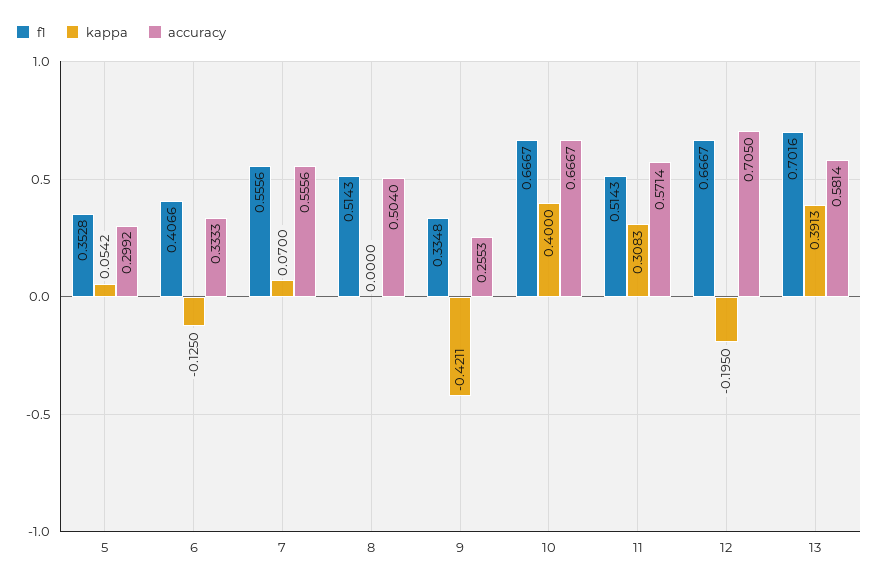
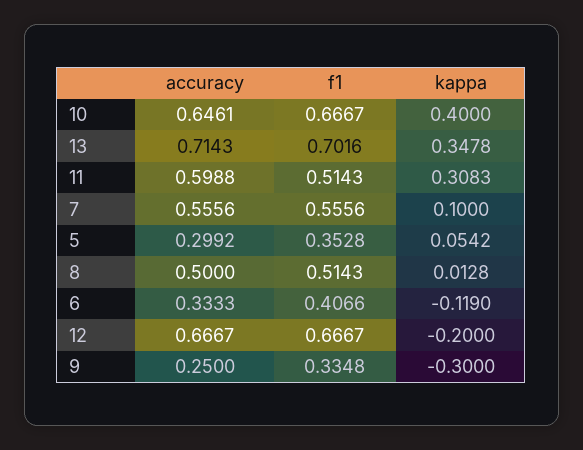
  {
    "f1": {
      "5": 0.3528,
      "6": 0.4066,
      "7": 0.5556,
      "8": 0.5143,
      "9": 0.3348,
      "10": 0.6667,
      "11": 0.5143,
      "12": 0.6667,
      "13": 0.7016
    },
    "kappa": {
      "5": 0.0542,
-     "6": -0.125,
+     "6": -0.119,
-     "7": 0.07,
+     "7": 0.1,
-     "8": 0,
+     "8": 0.0128,
-     "9": -0.4211,
+     "9": -0.3,
      "10": 0.4,
      "11": 0.3083,
-     "12": -0.195,
+     "12": -0.2,
-     "13": 0.3913
+     "13": 0.3478
    },
    "accuracy": {
      "5": 0.2992,
      "6": 0.3333,
      "7": 0.5556,
-     "8": 0.504,
+     "8": 0.5,
-     "9": 0.2553,
+     "9": 0.25,
-     "10": 0.6667,
+     "10": 0.6461,
-     "11": 0.5714,
+     "11": 0.5988,
-     "12": 0.705,
+     "12": 0.6667,
-     "13": 0.5814
+     "13": 0.7143
    }
  }

